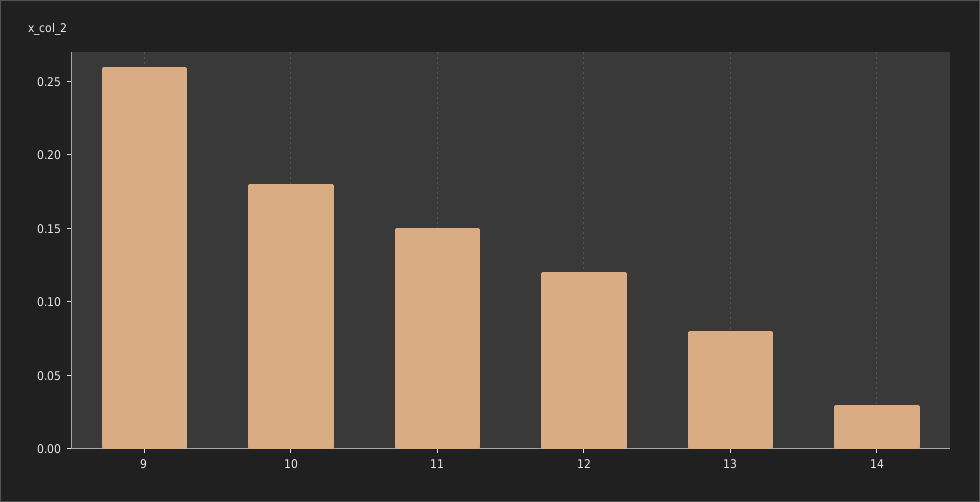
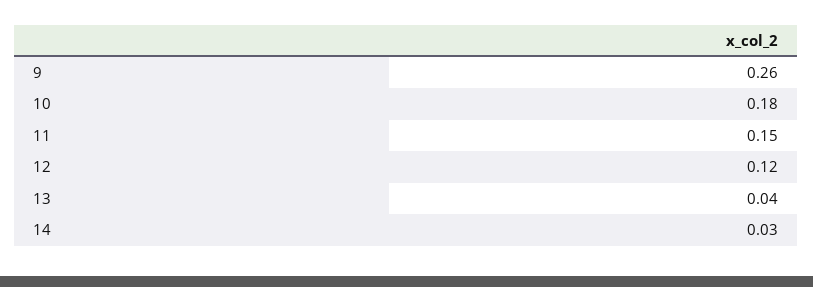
  {
    "9": 0.26,
    "10": 0.18,
    "11": 0.15,
    "12": 0.12,
-   "13": 0.08,
+   "13": 0.04,
    "14": 0.03
  }

